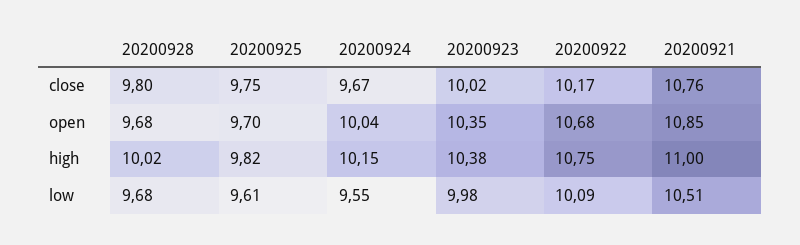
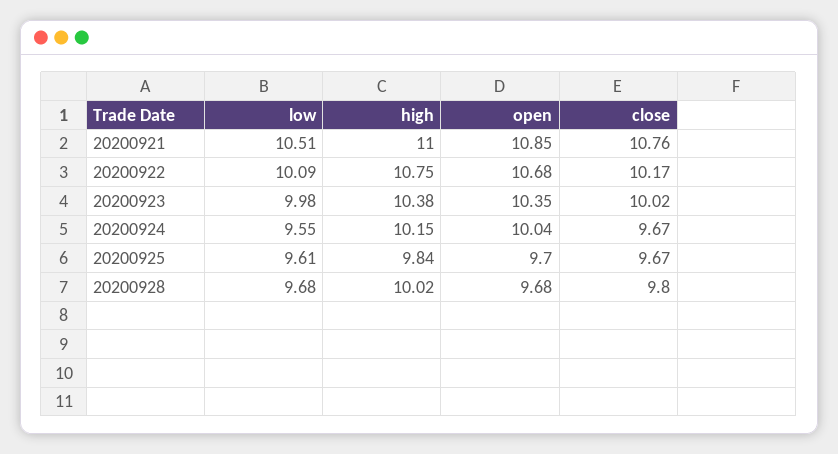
  {
    "20200928": {
      "close": 9.8,
      "open": 9.68,
      "high": 10.02,
      "low": 9.68
    },
    "20200925": {
-     "close": 9.75,
+     "close": 9.67,
      "open": 9.7,
-     "high": 9.82,
+     "high": 9.84,
      "low": 9.61
    },
    "20200924": {
      "close": 9.67,
      "open": 10.04,
      "high": 10.15,
      "low": 9.55
    },
    "20200923": {
      "close": 10.02,
      "open": 10.35,
      "high": 10.38,
      "low": 9.98
    },
    "20200922": {
      "close": 10.17,
      "open": 10.68,
      "high": 10.75,
      "low": 10.09
    },
    "20200921": {
      "close": 10.76,
      "open": 10.85,
      "high": 11,
      "low": 10.51
    }
  }

